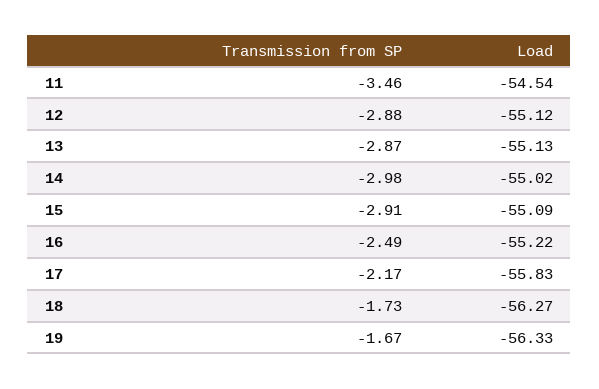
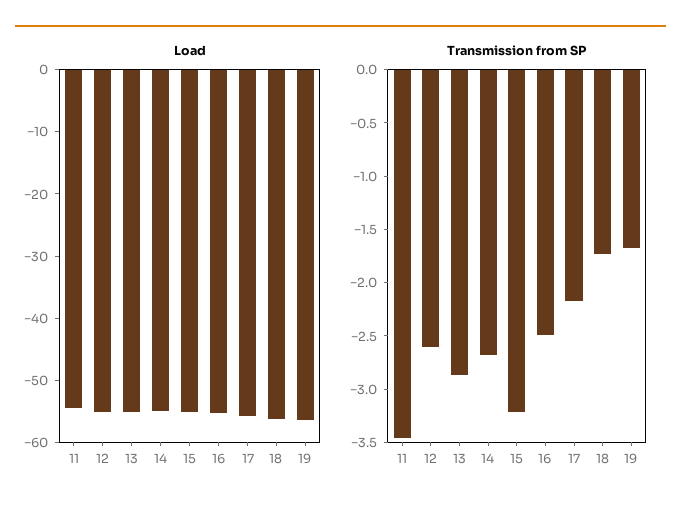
  {
    "Transmission from SP": {
      "11": -3.46,
-     "12": -2.88,
+     "12": -2.6,
      "13": -2.87,
-     "14": -2.98,
+     "14": -2.7,
-     "15": -2.91,
+     "15": -3.2,
      "16": -2.49,
      "17": -2.17,
      "18": -1.73,
      "19": -1.67
    },
    "Load": {
      "11": -54.54,
      "12": -55.12,
      "13": -55.13,
      "14": -55.02,
      "15": -55.09,
      "16": -55.22,
      "17": -55.83,
      "18": -56.27,
      "19": -56.33
    }
  }

